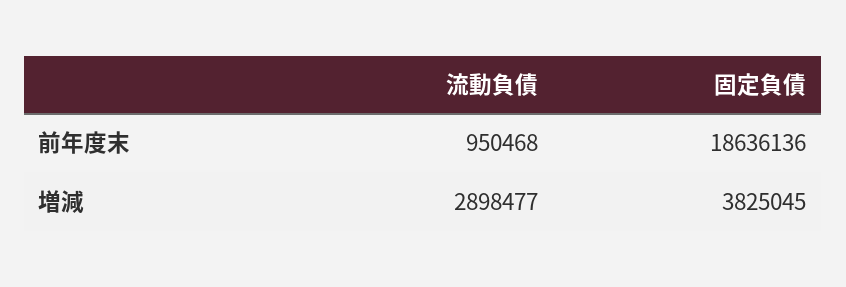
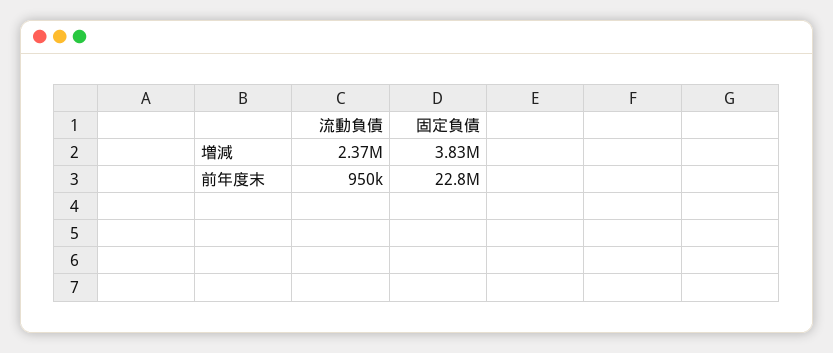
  {
    "流動負債": {
      "前年度末": 950468,
-     "増減": 2898477
+     "増減": 2370000
    },
    "固定負債": {
-     "前年度末": 18636136,
+     "前年度末": 22800000,
      "増減": 3825045
    }
  }

